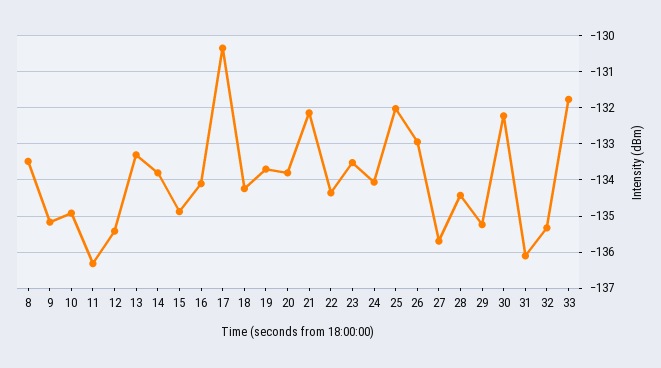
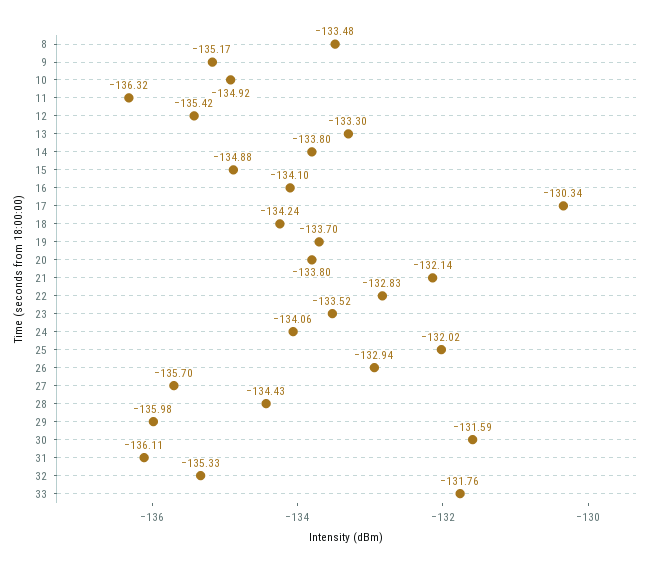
  {
    "8": -133.48,
    "9": -135.17,
    "10": -134.92,
    "11": -136.32,
    "12": -135.42,
    "13": -133.3,
    "14": -133.8,
    "15": -134.88,
    "16": -134.1,
    "17": -130.34,
    "18": -134.24,
    "19": -133.7,
    "20": -133.8,
    "21": -132.14,
-   "22": -134.4,
+   "22": -132.83,
    "23": -133.52,
    "24": -134.06,
    "25": -132.02,
    "26": -132.94,
    "27": -135.7,
    "28": -134.43,
-   "29": -135.2,
+   "29": -135.98,
-   "30": -132.2,
+   "30": -131.59,
    "31": -136.11,
    "32": -135.33,
    "33": -131.76
  }

